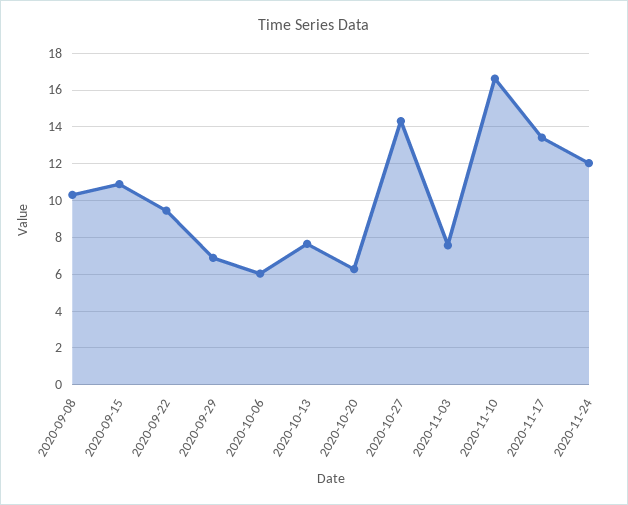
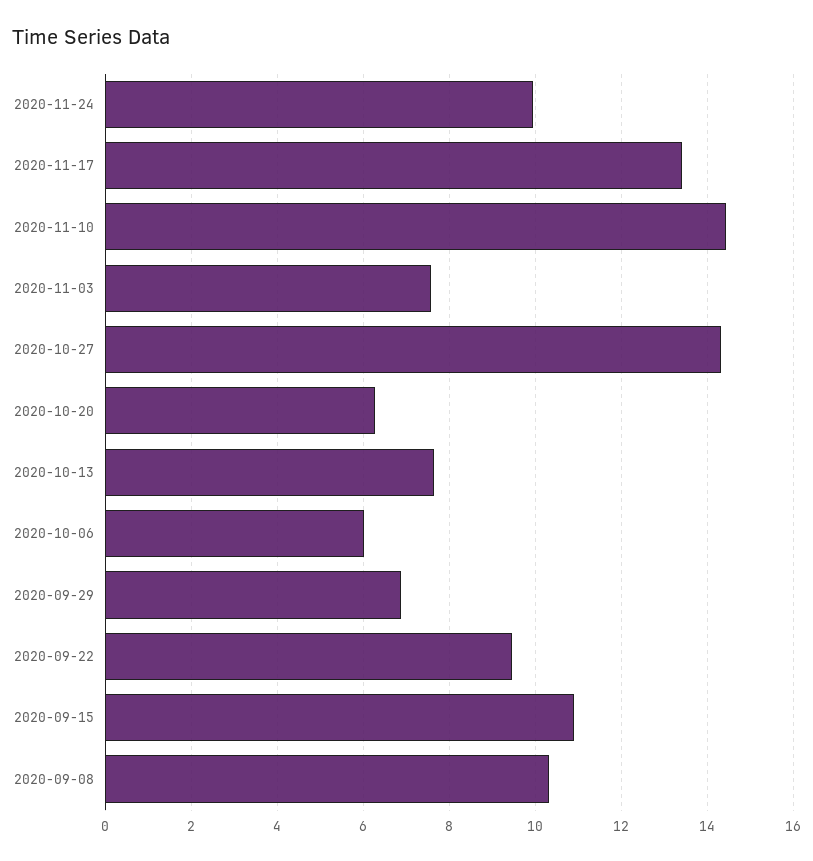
  {
    "2020-09-08": 10.4,
    "2020-09-15": 11,
    "2020-09-22": 9.4,
    "2020-09-29": 6.8,
    "2020-10-06": 6,
    "2020-10-13": 7.6,
    "2020-10-20": 6.2,
    "2020-10-27": 14.4,
    "2020-11-03": 7.6,
-   "2020-11-10": 16.5,
+   "2020-11-10": 14.4,
    "2020-11-17": 13.4,
-   "2020-11-24": 12
+   "2020-11-24": 10
  }

